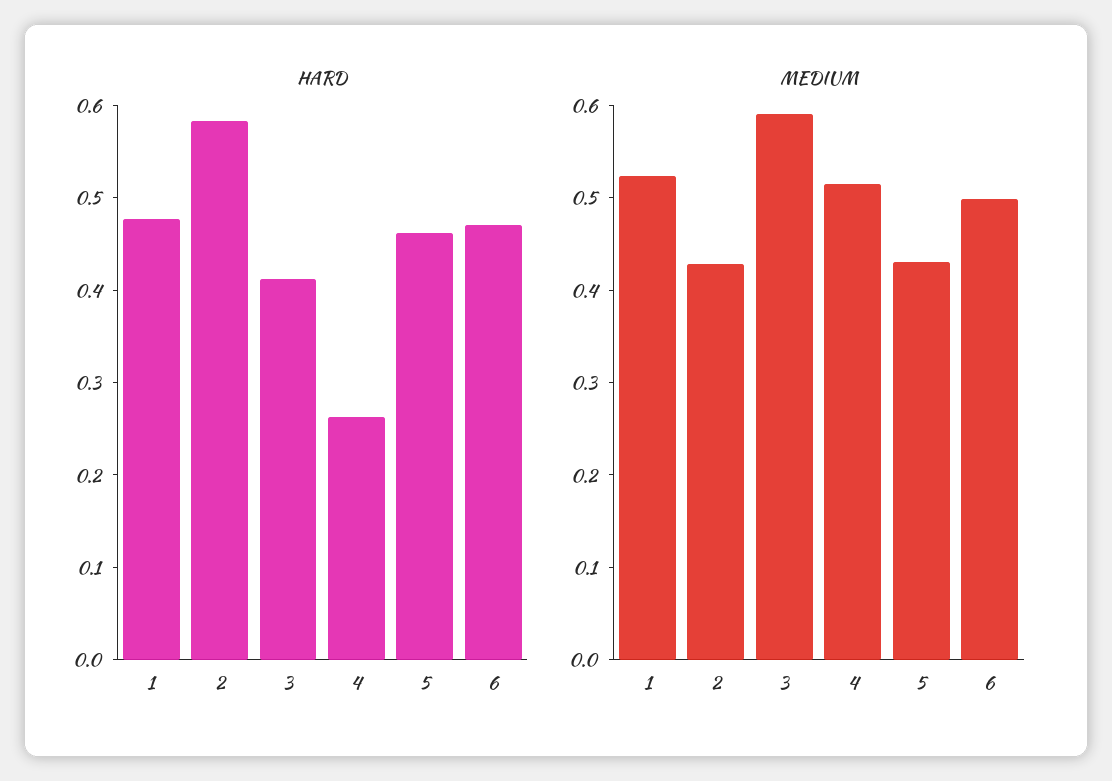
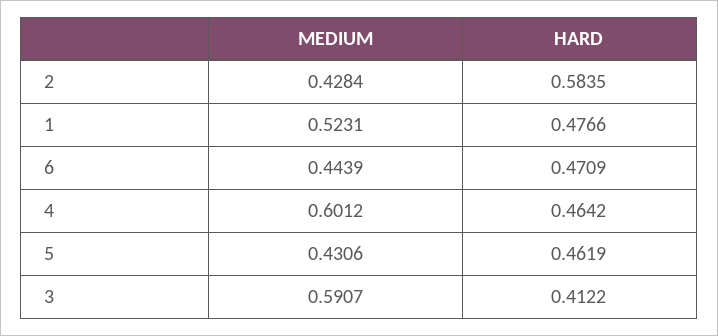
  {
    "HARD": {
      "1": 0.4766,
      "2": 0.5835,
      "3": 0.4122,
-     "4": 0.26,
+     "4": 0.4642,
      "5": 0.4619,
      "6": 0.4709
    },
    "MEDIUM": {
      "1": 0.5231,
      "2": 0.4284,
      "3": 0.5907,
-     "4": 0.52,
+     "4": 0.6012,
      "5": 0.4306,
-     "6": 0.5
+     "6": 0.4439
    }
  }

